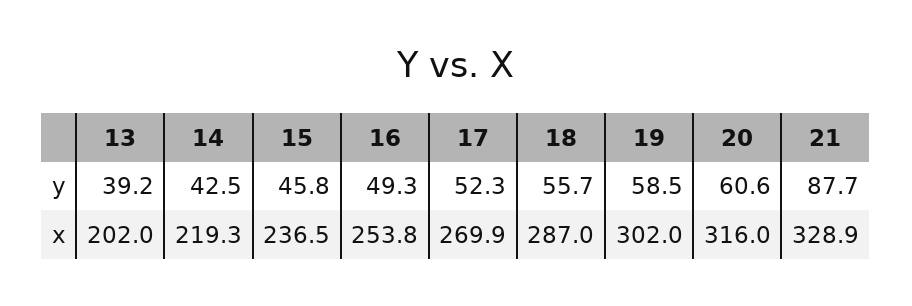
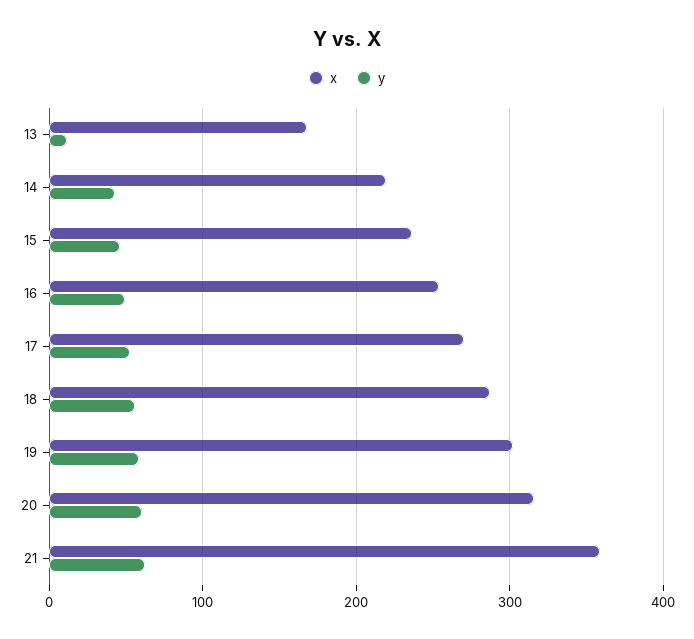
  {
    "y": {
-     "13": 39.2,
+     "13": 10,
      "14": 42.5,
      "15": 45.8,
      "16": 49.3,
      "17": 52.3,
      "18": 55.7,
      "19": 58.5,
      "20": 60.6,
-     "21": 87.7
+     "21": 60
    },
    "x": {
-     "13": 202,
+     "13": 170,
      "14": 219.3,
      "15": 236.5,
      "16": 253.8,
      "17": 269.9,
      "18": 287,
      "19": 302,
      "20": 316,
-     "21": 328.9
+     "21": 360
    }
  }

